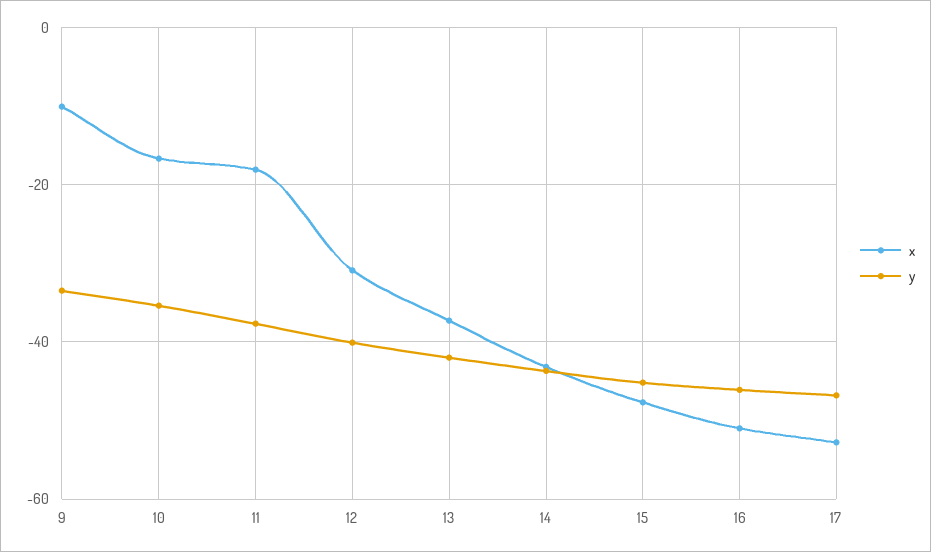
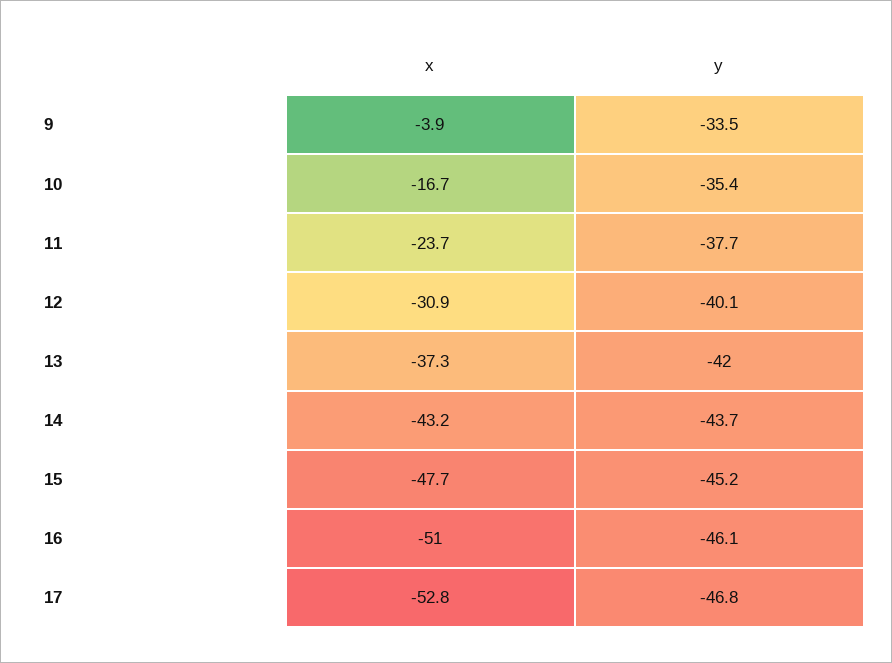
  {
    "x": {
-     "9": -10,
+     "9": -3.9,
      "10": -16.7,
-     "11": -18,
+     "11": -23.7,
      "12": -30.9,
      "13": -37.3,
      "14": -43.2,
      "15": -47.7,
      "16": -51,
      "17": -52.8
    },
    "y": {
      "9": -33.5,
      "10": -35.4,
      "11": -37.7,
      "12": -40.1,
      "13": -42,
      "14": -43.7,
      "15": -45.2,
      "16": -46.1,
      "17": -46.8
    }
  }

